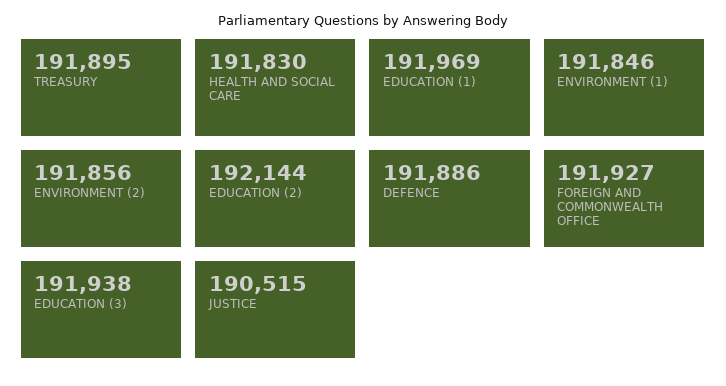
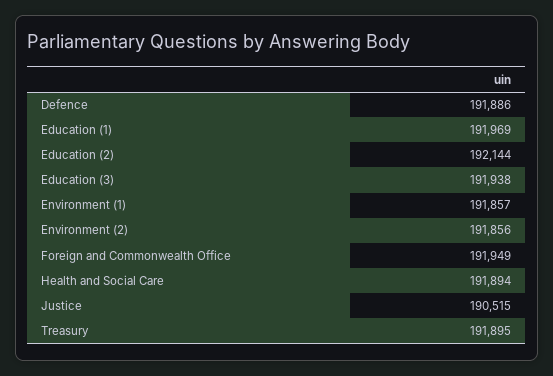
  {
    "TREASURY": 191895,
-   "HEALTH AND SOCIAL CARE": 191830,
+   "HEALTH AND SOCIAL CARE": 191894,
    "EDUCATION (1)": 191969,
-   "ENVIRONMENT (1)": 191846,
+   "ENVIRONMENT (1)": 191857,
    "ENVIRONMENT (2)": 191856,
    "EDUCATION (2)": 192144,
    "DEFENCE": 191886,
-   "FOREIGN AND COMMONWEALTH OFFICE": 191927,
+   "FOREIGN AND COMMONWEALTH OFFICE": 191949,
    "EDUCATION (3)": 191938,
    "JUSTICE": 190515
  }

